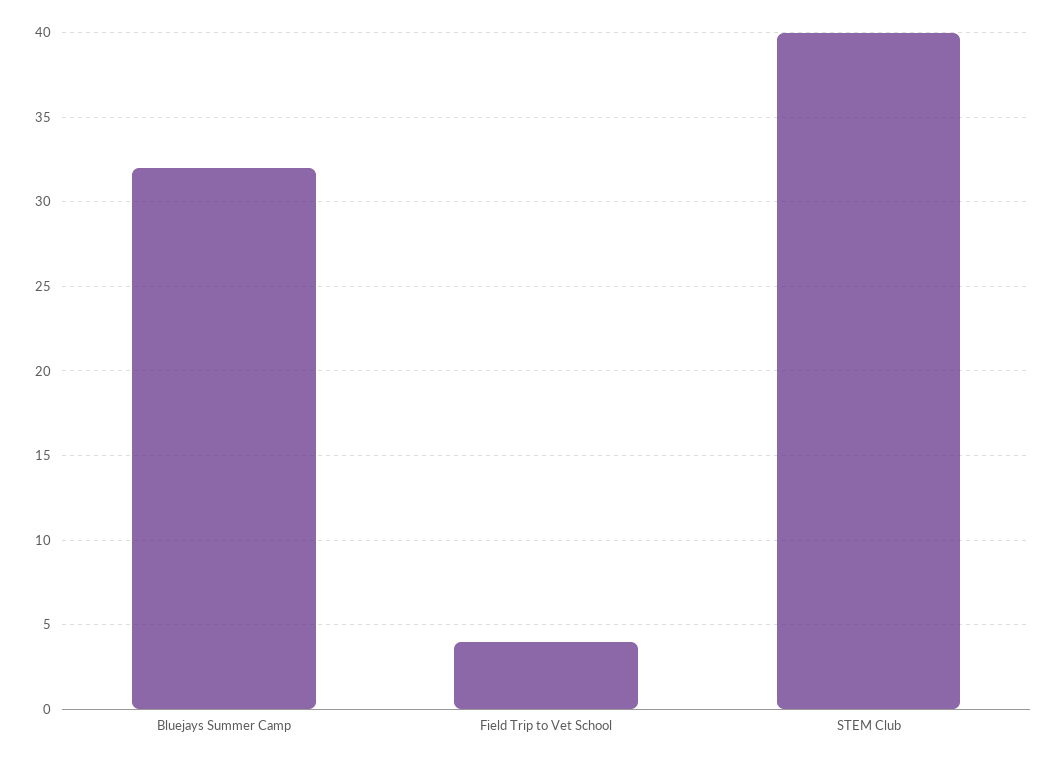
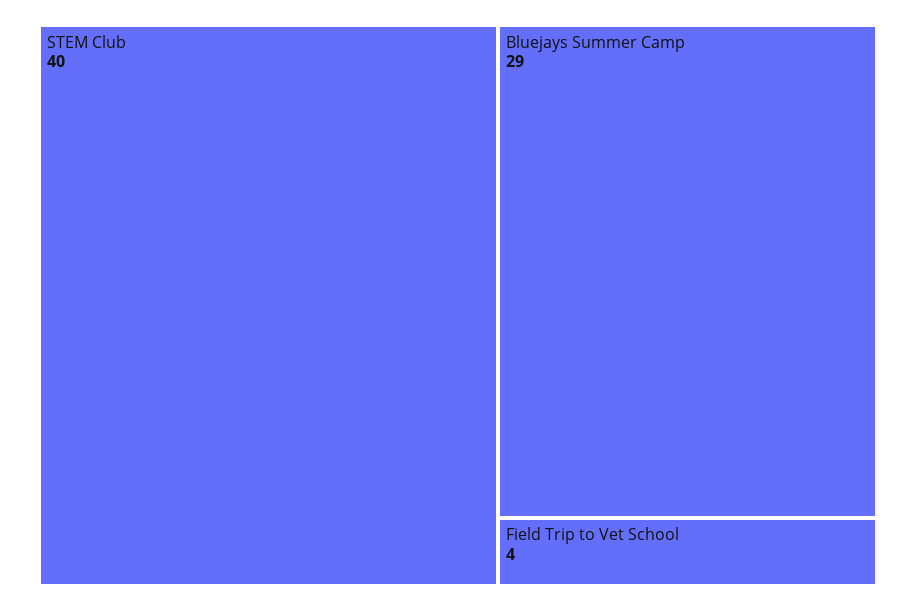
  {
-   "Bluejays Summer Camp": 32,
+   "Bluejays Summer Camp": 29,
    "Field Trip to Vet School": 4,
    "STEM Club": 40
  }

